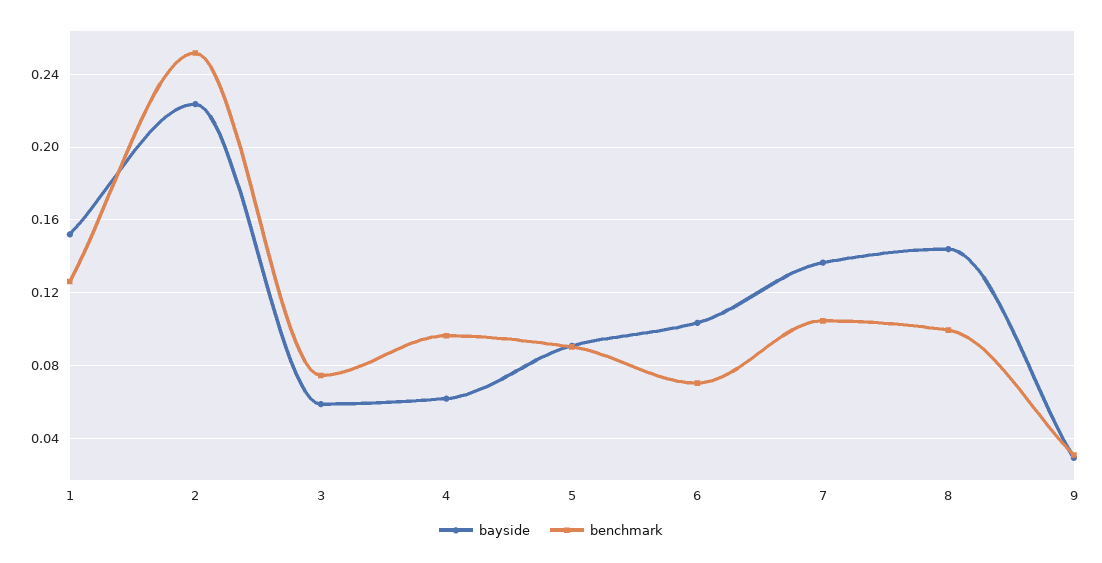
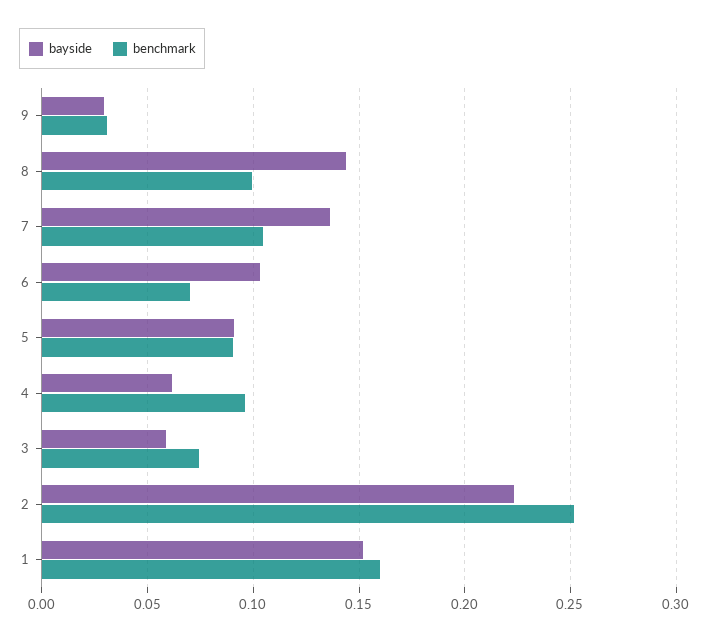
  {
    "bayside": {
      "1": 0.15,
      "2": 0.225,
      "3": 0.06,
      "4": 0.06,
      "5": 0.09,
      "6": 0.105,
      "7": 0.135,
      "8": 0.145,
      "9": 0.03
    },
    "benchmark": {
-     "1": 0.125,
+     "1": 0.16,
      "2": 0.25,
      "3": 0.075,
      "4": 0.095,
      "5": 0.09,
      "6": 0.07,
      "7": 0.105,
      "8": 0.1,
      "9": 0.03
    }
  }

